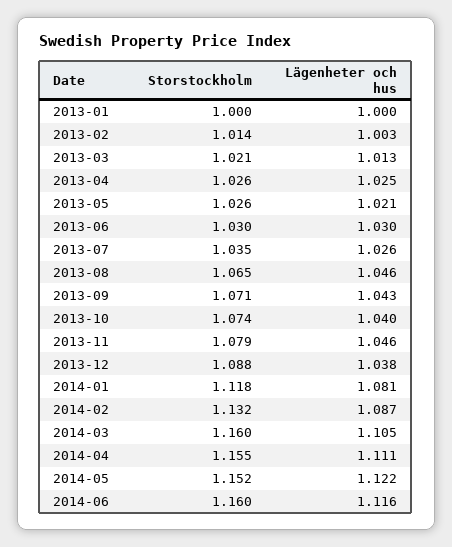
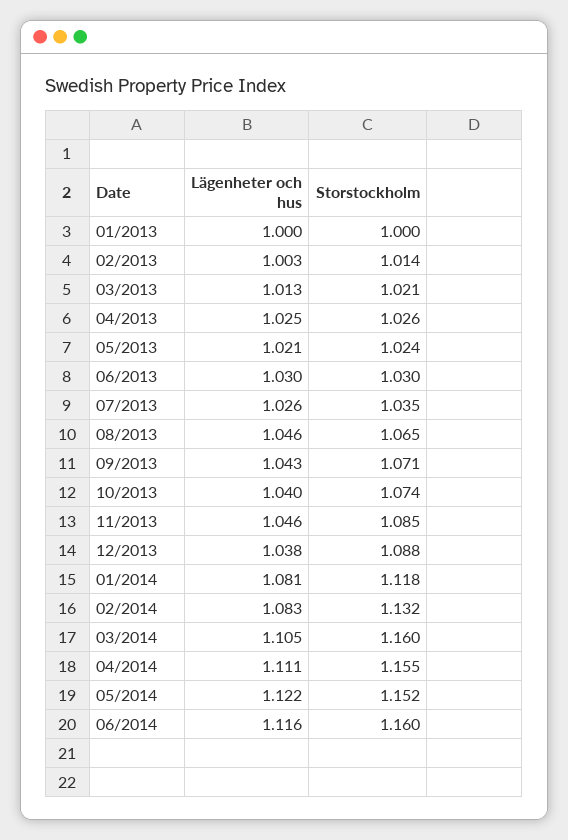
  {
    "Storstockholm": {
      "2013-01": 1,
      "2013-02": 1.014,
      "2013-03": 1.021,
      "2013-04": 1.026,
-     "2013-05": 1.026,
+     "2013-05": 1.024,
      "2013-06": 1.03,
      "2013-07": 1.035,
      "2013-08": 1.065,
      "2013-09": 1.071,
      "2013-10": 1.074,
-     "2013-11": 1.079,
+     "2013-11": 1.085,
      "2013-12": 1.088,
      "2014-01": 1.118,
      "2014-02": 1.132,
      "2014-03": 1.16,
      "2014-04": 1.155,
      "2014-05": 1.152,
      "2014-06": 1.16
    },
    "Lägenheter och hus": {
      "2013-01": 1,
      "2013-02": 1.003,
      "2013-03": 1.013,
      "2013-04": 1.025,
      "2013-05": 1.021,
      "2013-06": 1.03,
      "2013-07": 1.026,
      "2013-08": 1.046,
      "2013-09": 1.043,
      "2013-10": 1.04,
      "2013-11": 1.046,
      "2013-12": 1.038,
      "2014-01": 1.081,
-     "2014-02": 1.087,
+     "2014-02": 1.083,
      "2014-03": 1.105,
      "2014-04": 1.111,
      "2014-05": 1.122,
      "2014-06": 1.116
    }
  }

